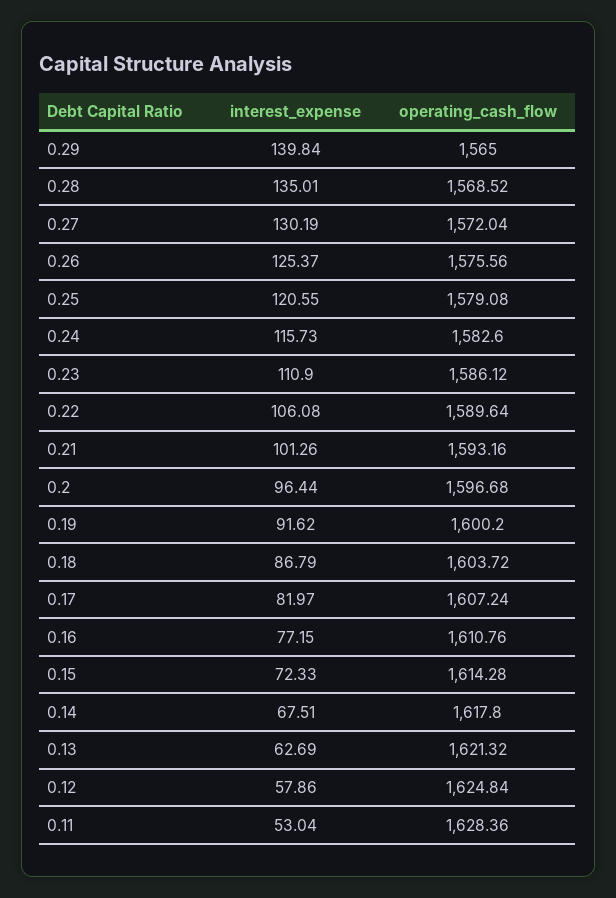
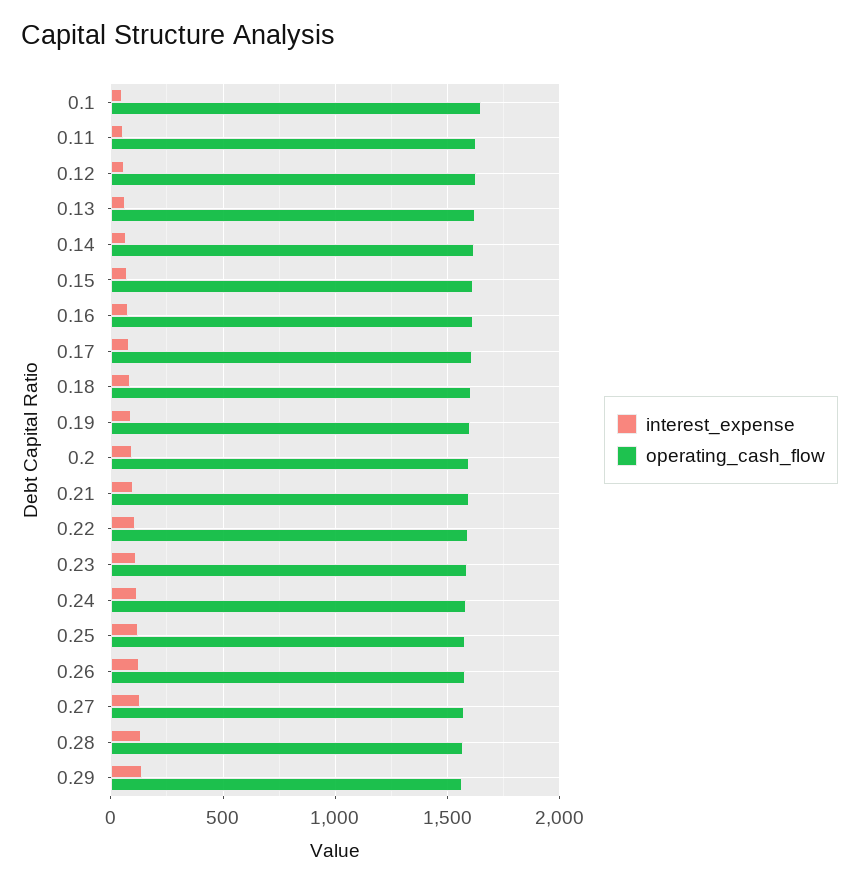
  {
    "interest_expense": {
      "0.29": 139.84,
      "0.28": 135.01,
      "0.27": 130.19,
      "0.26": 125.37,
      "0.25": 120.55,
      "0.24": 115.73,
      "0.23": 110.9,
      "0.22": 106.08,
      "0.21": 101.26,
      "0.2": 96.44,
      "0.19": 91.62,
      "0.18": 86.79,
      "0.17": 81.97,
      "0.16": 77.15,
      "0.15": 72.33,
      "0.14": 67.51,
      "0.13": 62.69,
      "0.12": 57.86,
-     "0.11": 53.04
+     "0.11": 53.04,
+     "0.1": 50
    },
    "operating_cash_flow": {
      "0.29": 1565,
      "0.28": 1568.52,
      "0.27": 1572.04,
      "0.26": 1575.56,
      "0.25": 1579.08,
      "0.24": 1582.6,
      "0.23": 1586.12,
      "0.22": 1589.64,
      "0.21": 1593.16,
      "0.2": 1596.68,
      "0.19": 1600.2,
      "0.18": 1603.72,
      "0.17": 1607.24,
      "0.16": 1610.76,
      "0.15": 1614.28,
      "0.14": 1617.8,
      "0.13": 1621.32,
      "0.12": 1624.84,
-     "0.11": 1628.36
+     "0.11": 1628.36,
+     "0.1": 1650
    }
  }

